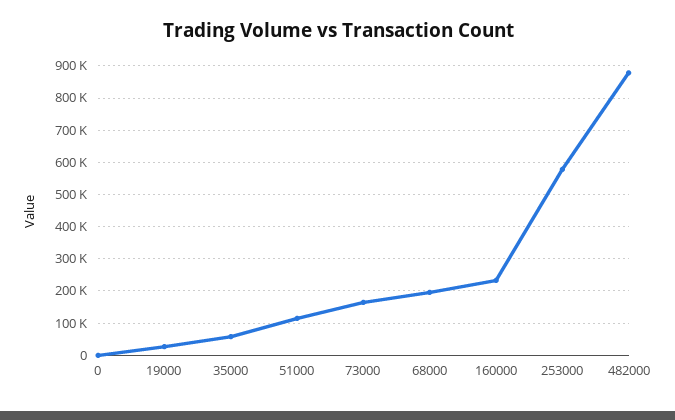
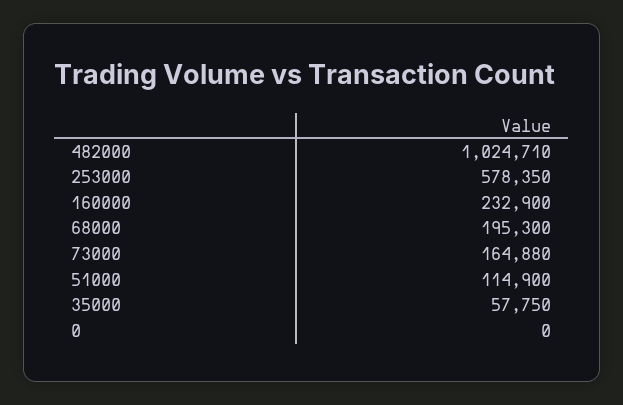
  {
    "0": 0,
-   "19000": 20000,
    "35000": 57750,
    "51000": 114900,
    "73000": 164880,
    "68000": 195300,
    "160000": 232900,
    "253000": 578350,
-   "482000": 880000
+   "482000": 1024710
  }

